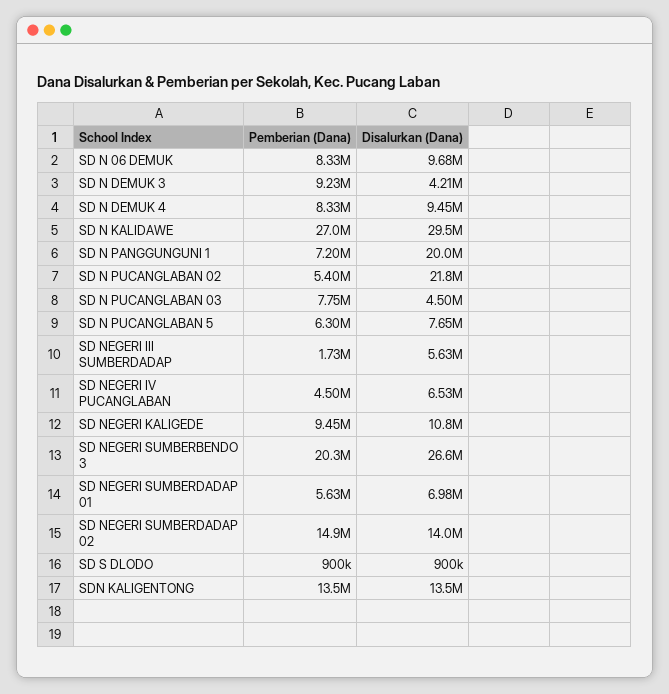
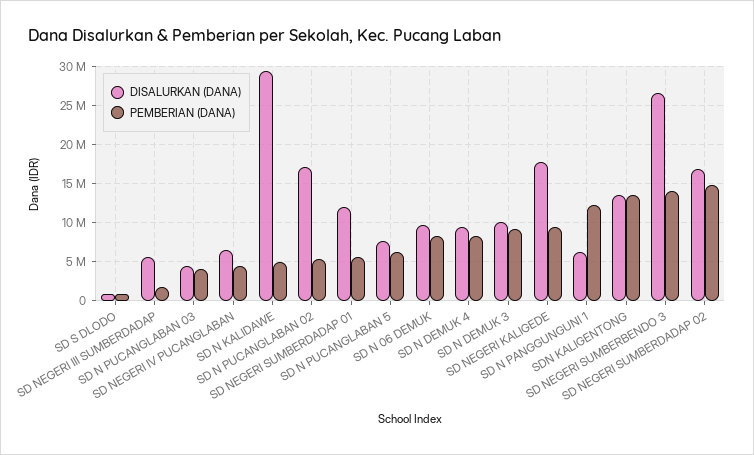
  {
    "Pemberian (Dana)": {
      "SD N 06 DEMUK": 8330000,
      "SD N DEMUK 3": 9230000,
      "SD N DEMUK 4": 8330000,
-     "SD N KALIDAWE": 27000000,
+     "SD N KALIDAWE": 5000000,
-     "SD N PANGGUNGUNI 1": 7200000,
+     "SD N PANGGUNGUNI 1": 12000000,
      "SD N PUCANGLABAN 02": 5400000,
-     "SD N PUCANGLABAN 03": 7750000,
+     "SD N PUCANGLABAN 03": 4000000,
      "SD N PUCANGLABAN 5": 6300000,
      "SD NEGERI III SUMBERDADAP": 1730000,
      "SD NEGERI IV PUCANGLABAN": 4500000,
      "SD NEGERI KALIGEDE": 9450000,
-     "SD NEGERI SUMBERBENDO 3": 20300000,
+     "SD NEGERI SUMBERBENDO 3": 14000000,
      "SD NEGERI SUMBERDADAP 01": 5630000,
      "SD NEGERI SUMBERDADAP 02": 14900000,
      "SD S DLODO": 900000,
      "SDN KALIGENTONG": 13500000
    },
    "Disalurkan (Dana)": {
      "SD N 06 DEMUK": 9680000,
-     "SD N DEMUK 3": 4210000,
+     "SD N DEMUK 3": 10000000,
      "SD N DEMUK 4": 9450000,
      "SD N KALIDAWE": 29500000,
-     "SD N PANGGUNGUNI 1": 20000000,
+     "SD N PANGGUNGUNI 1": 6000000,
-     "SD N PUCANGLABAN 02": 21800000,
+     "SD N PUCANGLABAN 02": 17000000,
      "SD N PUCANGLABAN 03": 4500000,
      "SD N PUCANGLABAN 5": 7650000,
      "SD NEGERI III SUMBERDADAP": 5630000,
      "SD NEGERI IV PUCANGLABAN": 6530000,
-     "SD NEGERI KALIGEDE": 10800000,
+     "SD NEGERI KALIGEDE": 18000000,
      "SD NEGERI SUMBERBENDO 3": 26600000,
-     "SD NEGERI SUMBERDADAP 01": 6980000,
+     "SD NEGERI SUMBERDADAP 01": 12000000,
-     "SD NEGERI SUMBERDADAP 02": 14000000,
+     "SD NEGERI SUMBERDADAP 02": 17000000,
      "SD S DLODO": 900000,
      "SDN KALIGENTONG": 13500000
    }
  }

